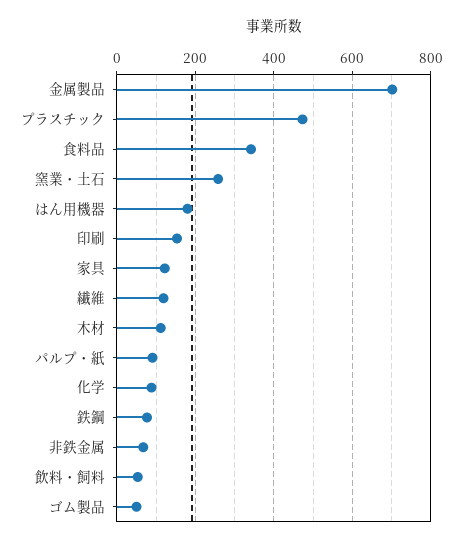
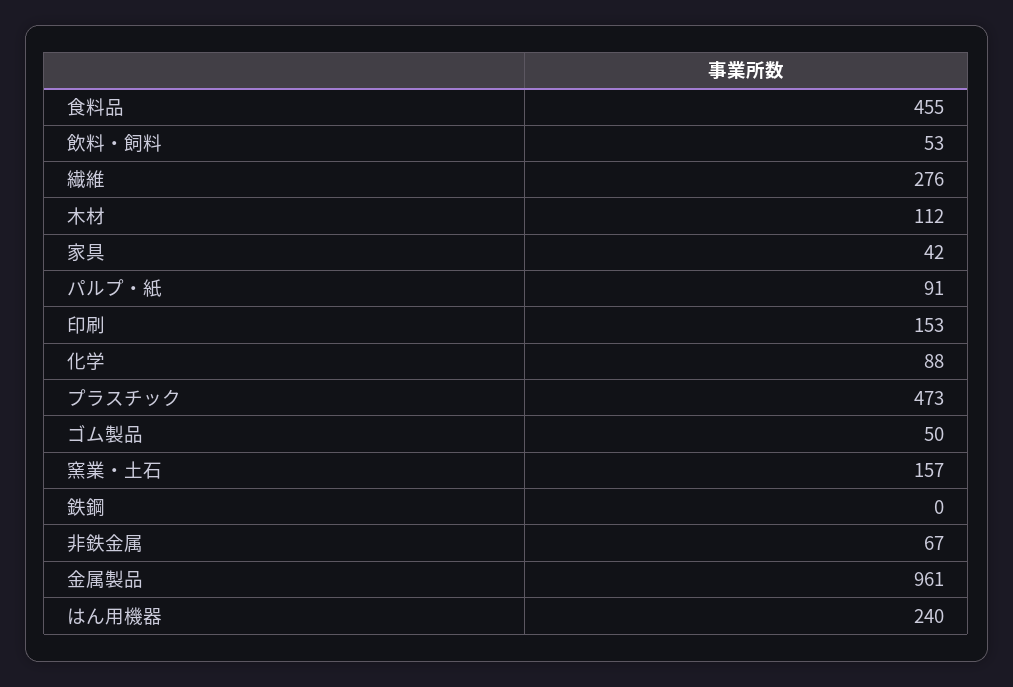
  {
-   "金属製品": 700,
+   "金属製品": 961,
    "プラスチック": 473,
-   "食料品": 340,
+   "食料品": 455,
-   "窯業・土石": 260,
+   "窯業・土石": 157,
-   "はん用機器": 180,
+   "はん用機器": 240,
    "印刷": 153,
-   "家具": 120,
+   "家具": 42,
-   "繊維": 120,
+   "繊維": 276,
    "木材": 112,
    "パルプ・紙": 91,
    "化学": 88,
-   "鉄鋼": 80,
+   "鉄鋼": 0,
    "非鉄金属": 67,
    "飲料・飼料": 53,
    "ゴム製品": 50
  }

